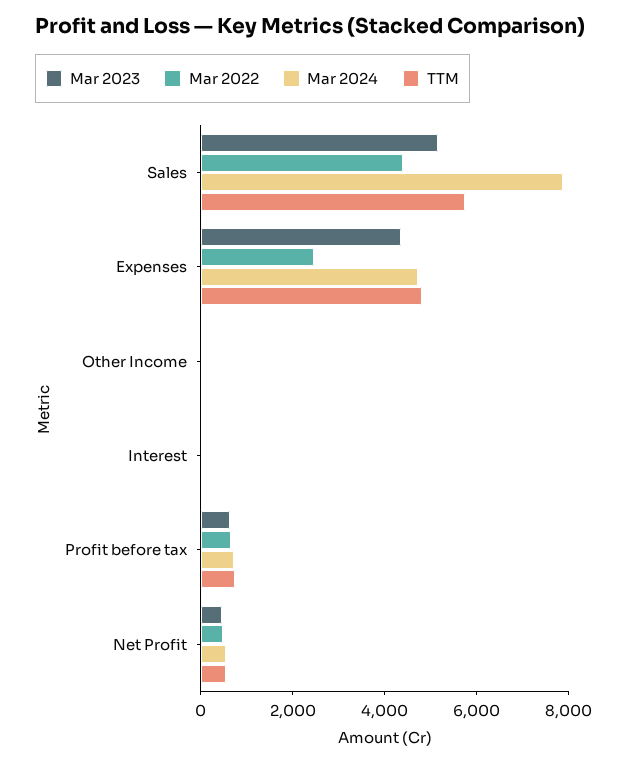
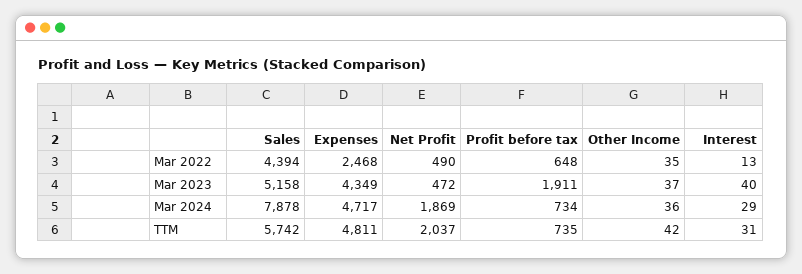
  {
    "Mar 2023": {
      "Sales": 5158,
      "Expenses": 4349,
      "Other Income": 37,
      "Interest": 40,
-     "Profit before tax": 500,
+     "Profit before tax": 1911,
      "Net Profit": 472
    },
    "Mar 2022": {
      "Sales": 4394,
      "Expenses": 2468,
      "Other Income": 35,
      "Interest": 13,
      "Profit before tax": 648,
      "Net Profit": 490
    },
    "Mar 2024": {
      "Sales": 7878,
      "Expenses": 4717,
      "Other Income": 36,
      "Interest": 29,
      "Profit before tax": 734,
-     "Net Profit": 500
+     "Net Profit": 1869
    },
    "TTM": {
      "Sales": 5742,
      "Expenses": 4811,
      "Other Income": 42,
      "Interest": 31,
      "Profit before tax": 735,
-     "Net Profit": 500
+     "Net Profit": 2037
    }
  }

